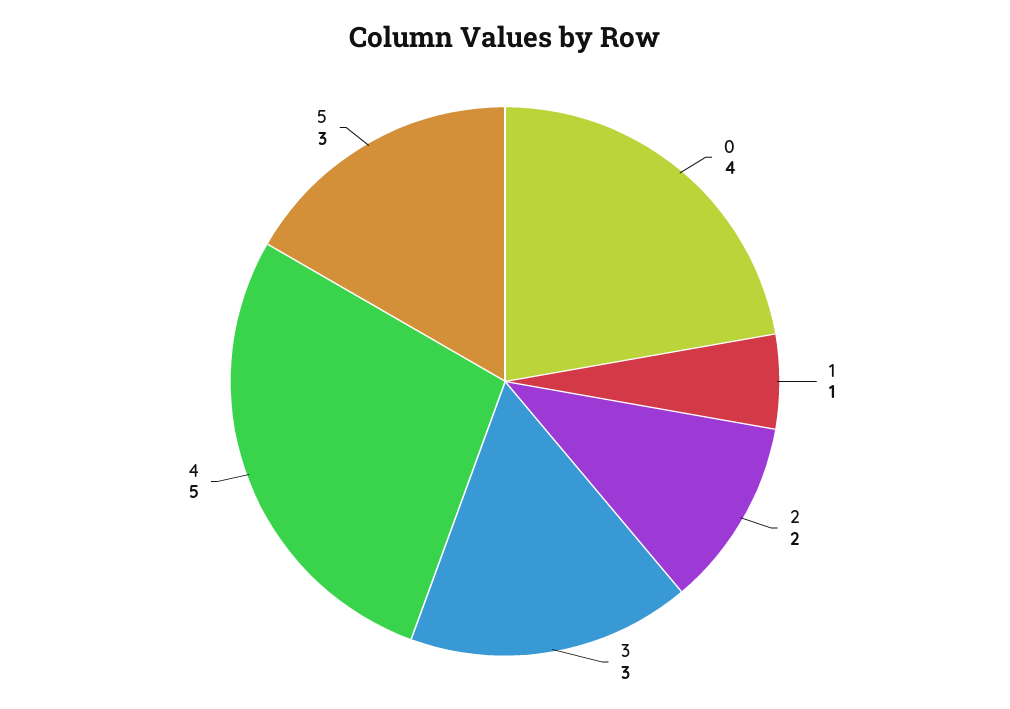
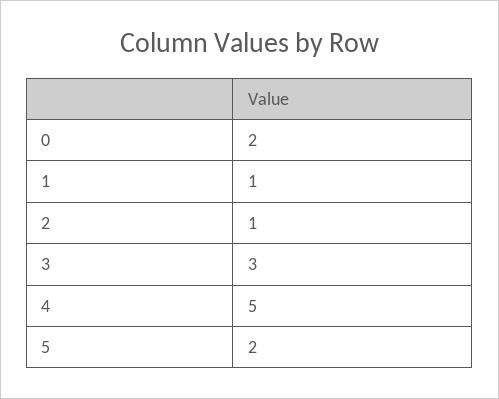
  {
-   "0": 4,
+   "0": 2,
    "1": 1,
-   "2": 2,
+   "2": 1,
    "3": 3,
    "4": 5,
-   "5": 3
+   "5": 2
  }

